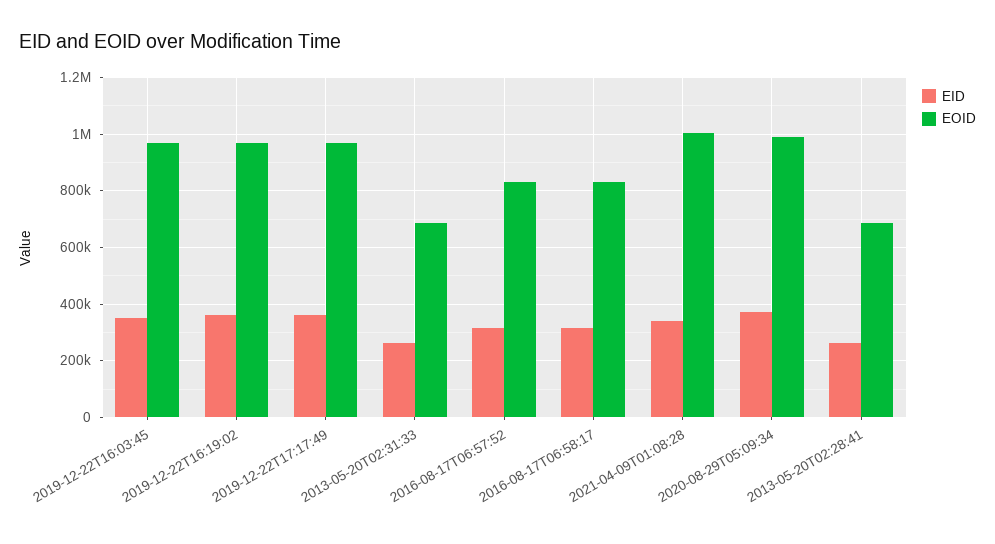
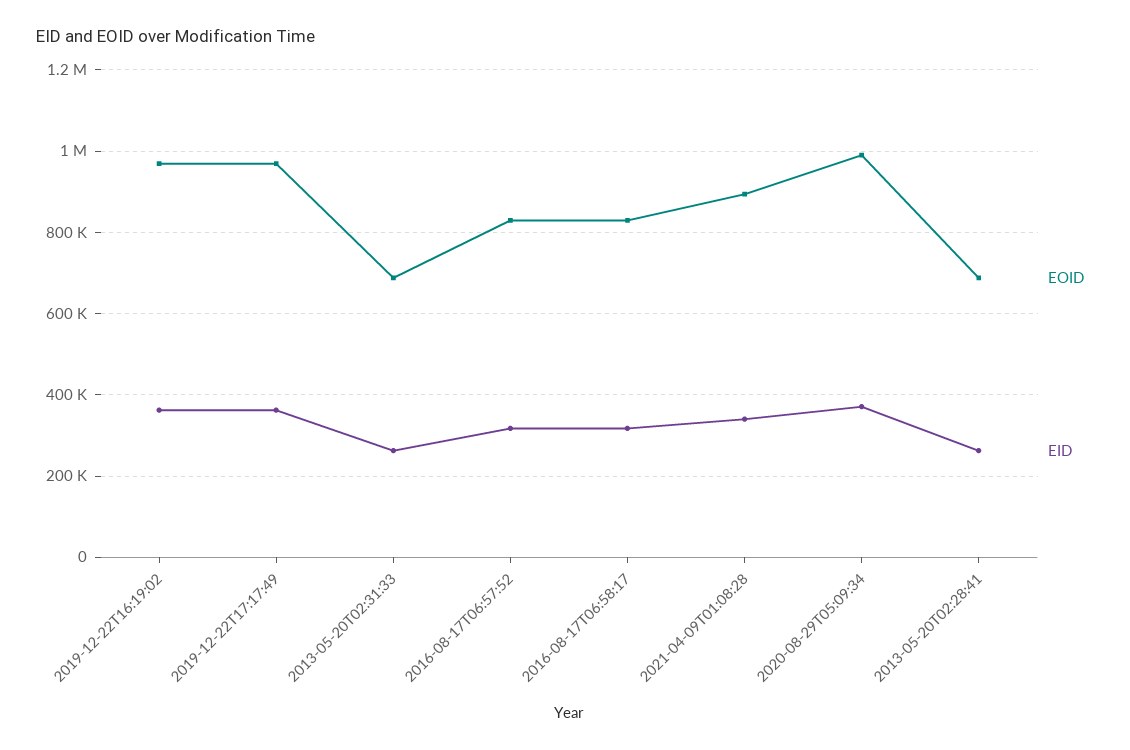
  {
    "EID": {
-     "2019-12-22T16:03:45": 350000,
      "2019-12-22T16:19:02": 360000,
      "2019-12-22T17:17:49": 360000,
      "2013-05-20T02:31:33": 260000,
      "2016-08-17T06:57:52": 320000,
      "2016-08-17T06:58:17": 320000,
      "2021-04-09T01:08:28": 340000,
      "2020-08-29T05:09:34": 380000,
      "2013-05-20T02:28:41": 260000
    },
    "EOID": {
-     "2019-12-22T16:03:45": 975000,
      "2019-12-22T16:19:02": 960000,
      "2019-12-22T17:17:49": 960000,
      "2013-05-20T02:31:33": 680000,
      "2016-08-17T06:57:52": 820000,
      "2016-08-17T06:58:17": 820000,
-     "2021-04-09T01:08:28": 1000000,
+     "2021-04-09T01:08:28": 900000,
      "2020-08-29T05:09:34": 1000000,
      "2013-05-20T02:28:41": 680000
    }
  }

